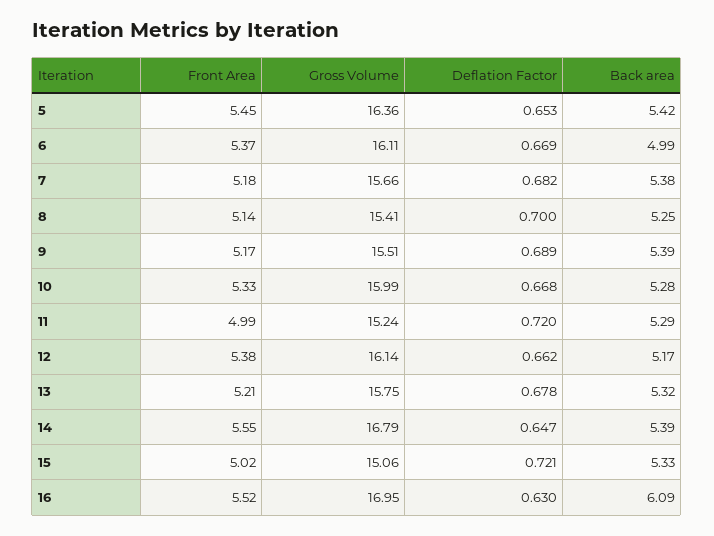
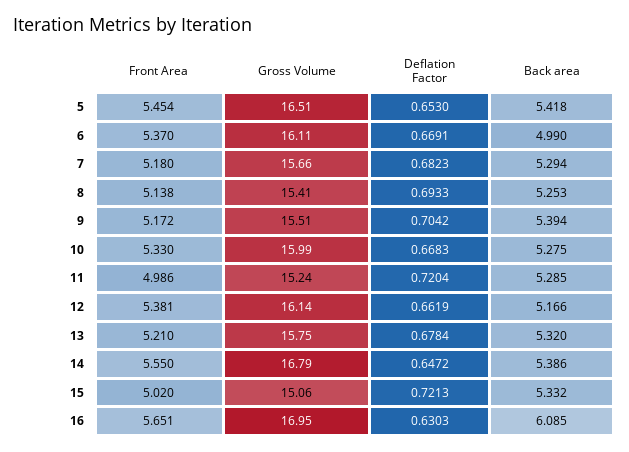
  {
    "Front Area": {
      "5": 5.454,
      "6": 5.37,
      "7": 5.18,
      "8": 5.138,
      "9": 5.172,
      "10": 5.33,
      "11": 4.986,
      "12": 5.381,
      "13": 5.21,
      "14": 5.55,
      "15": 5.02,
-     "16": 5.52
+     "16": 5.651
    },
    "Gross Volume": {
-     "5": 16.36,
+     "5": 16.51,
      "6": 16.11,
      "7": 15.66,
      "8": 15.41,
      "9": 15.51,
      "10": 15.99,
      "11": 15.24,
      "12": 16.14,
      "13": 15.75,
      "14": 16.79,
      "15": 15.06,
      "16": 16.95
    },
    "Deflation Factor": {
      "5": 0.653,
      "6": 0.6691,
      "7": 0.6823,
-     "8": 0.7,
+     "8": 0.6933,
-     "9": 0.689,
+     "9": 0.7042,
      "10": 0.6683,
      "11": 0.7204,
      "12": 0.6619,
      "13": 0.6784,
      "14": 0.6472,
      "15": 0.7213,
      "16": 0.6303
    },
    "Back area": {
      "5": 5.418,
      "6": 4.99,
-     "7": 5.38,
+     "7": 5.294,
      "8": 5.253,
      "9": 5.394,
      "10": 5.275,
      "11": 5.285,
      "12": 5.166,
      "13": 5.32,
      "14": 5.386,
      "15": 5.332,
      "16": 6.085
    }
  }

